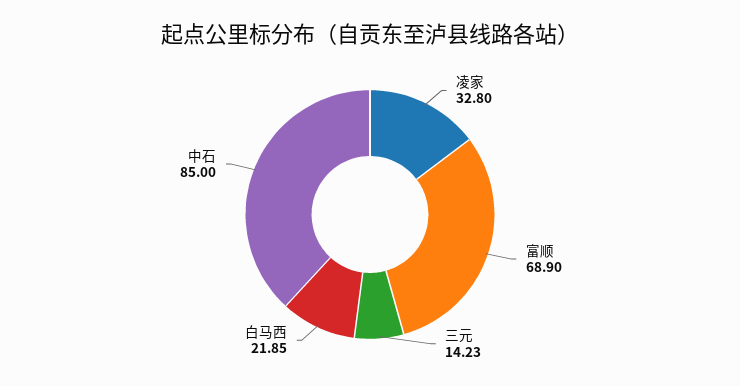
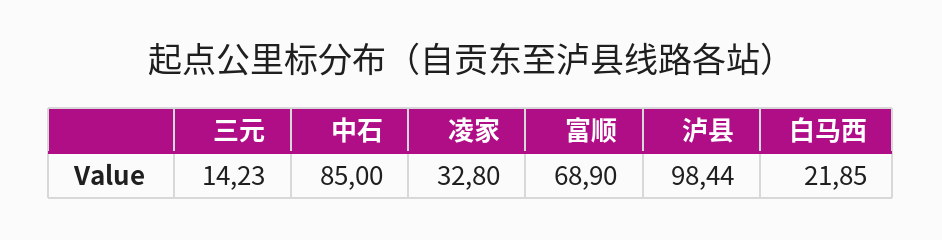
  {
    "凌家": 32.8,
    "富顺": 68.9,
    "三元": 14.23,
    "白马西": 21.85,
-   "中石": 85
+   "中石": 85,
+   "泸县": 98.44
  }

